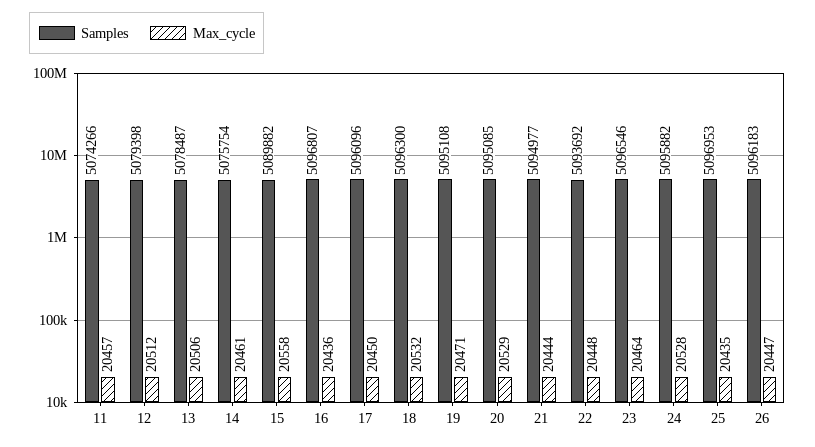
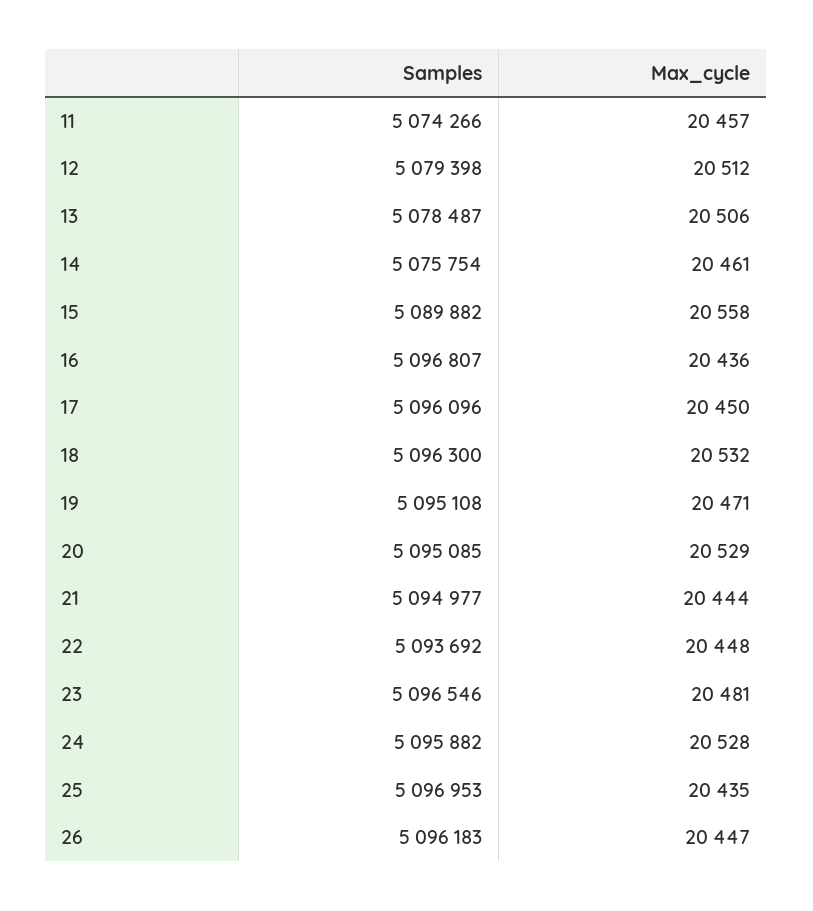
  {
    "Samples": {
      "11": 5074266,
      "12": 5079398,
      "13": 5078487,
      "14": 5075754,
      "15": 5089882,
      "16": 5096807,
      "17": 5096096,
      "18": 5096300,
      "19": 5095108,
      "20": 5095085,
      "21": 5094977,
      "22": 5093692,
      "23": 5096546,
      "24": 5095882,
      "25": 5096953,
      "26": 5096183
    },
    "Max_cycle": {
      "11": 20457,
      "12": 20512,
      "13": 20506,
      "14": 20461,
      "15": 20558,
      "16": 20436,
      "17": 20450,
      "18": 20532,
      "19": 20471,
      "20": 20529,
      "21": 20444,
      "22": 20448,
-     "23": 20464,
+     "23": 20481,
      "24": 20528,
      "25": 20435,
      "26": 20447
    }
  }

